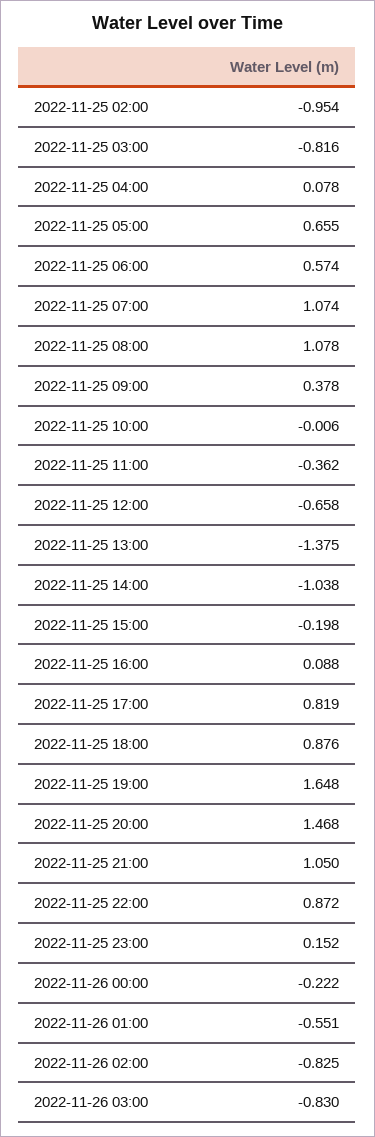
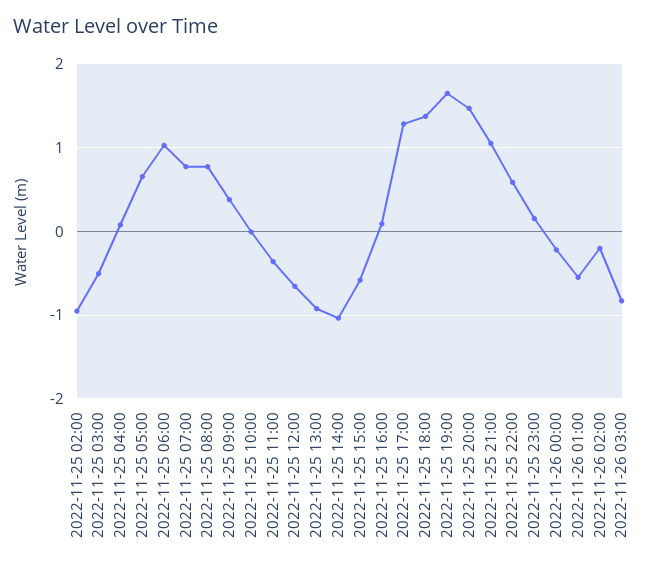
  {
    "2022-11-25 02:00": -0.954,
-   "2022-11-25 03:00": -0.816,
+   "2022-11-25 03:00": -0.5,
    "2022-11-25 04:00": 0.078,
    "2022-11-25 05:00": 0.655,
-   "2022-11-25 06:00": 0.574,
+   "2022-11-25 06:00": 1,
-   "2022-11-25 07:00": 1.074,
+   "2022-11-25 07:00": 0.8,
-   "2022-11-25 08:00": 1.078,
+   "2022-11-25 08:00": 0.8,
    "2022-11-25 09:00": 0.378,
    "2022-11-25 10:00": -0.006,
    "2022-11-25 11:00": -0.362,
    "2022-11-25 12:00": -0.658,
-   "2022-11-25 13:00": -1.375,
+   "2022-11-25 13:00": -0.9,
    "2022-11-25 14:00": -1.038,
-   "2022-11-25 15:00": -0.198,
+   "2022-11-25 15:00": -0.6,
    "2022-11-25 16:00": 0.088,
-   "2022-11-25 17:00": 0.819,
+   "2022-11-25 17:00": 1.3,
-   "2022-11-25 18:00": 0.876,
+   "2022-11-25 18:00": 1.4,
    "2022-11-25 19:00": 1.648,
    "2022-11-25 20:00": 1.468,
    "2022-11-25 21:00": 1.05,
-   "2022-11-25 22:00": 0.872,
+   "2022-11-25 22:00": 0.6,
    "2022-11-25 23:00": 0.152,
    "2022-11-26 00:00": -0.222,
    "2022-11-26 01:00": -0.551,
-   "2022-11-26 02:00": -0.825,
+   "2022-11-26 02:00": -0.2,
    "2022-11-26 03:00": -0.83
  }

